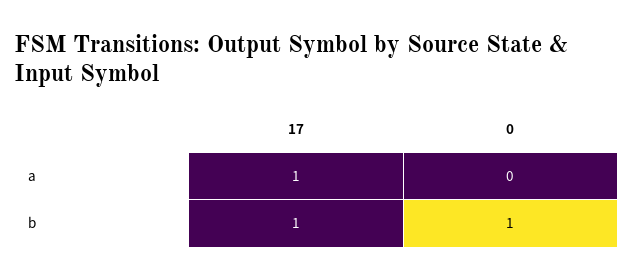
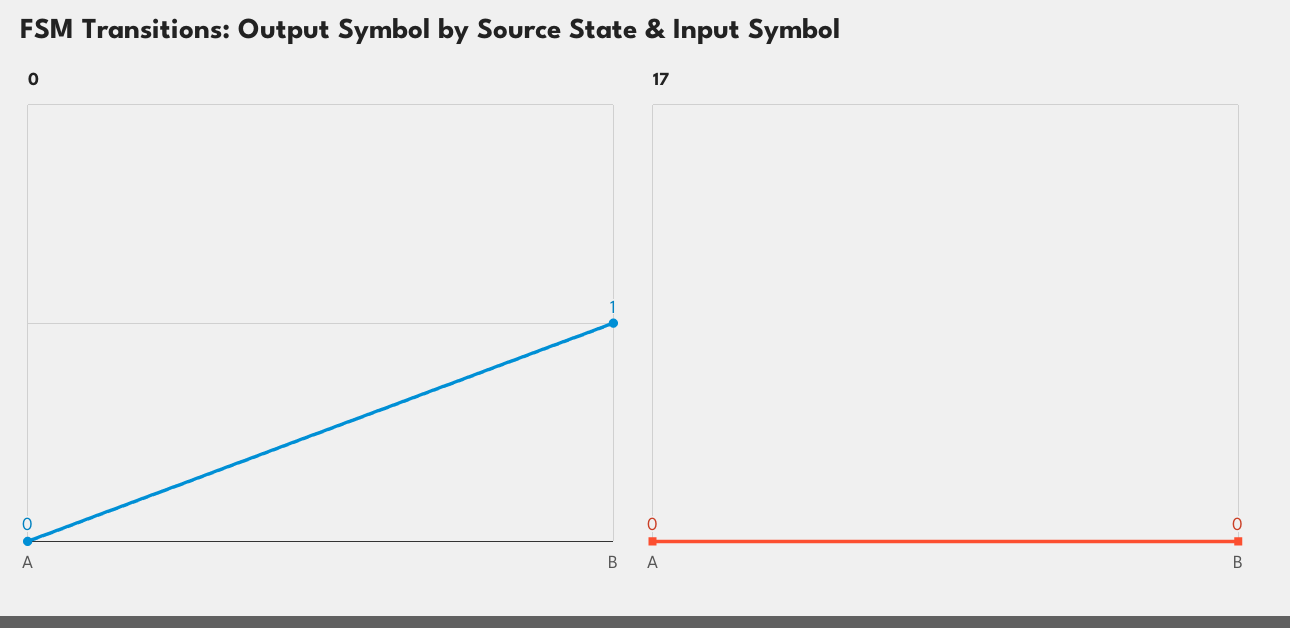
  {
    "17": {
-     "a": 1,
+     "a": 0,
-     "b": 1
+     "b": 0
    },
    "0": {
      "a": 0,
      "b": 1
    }
  }

